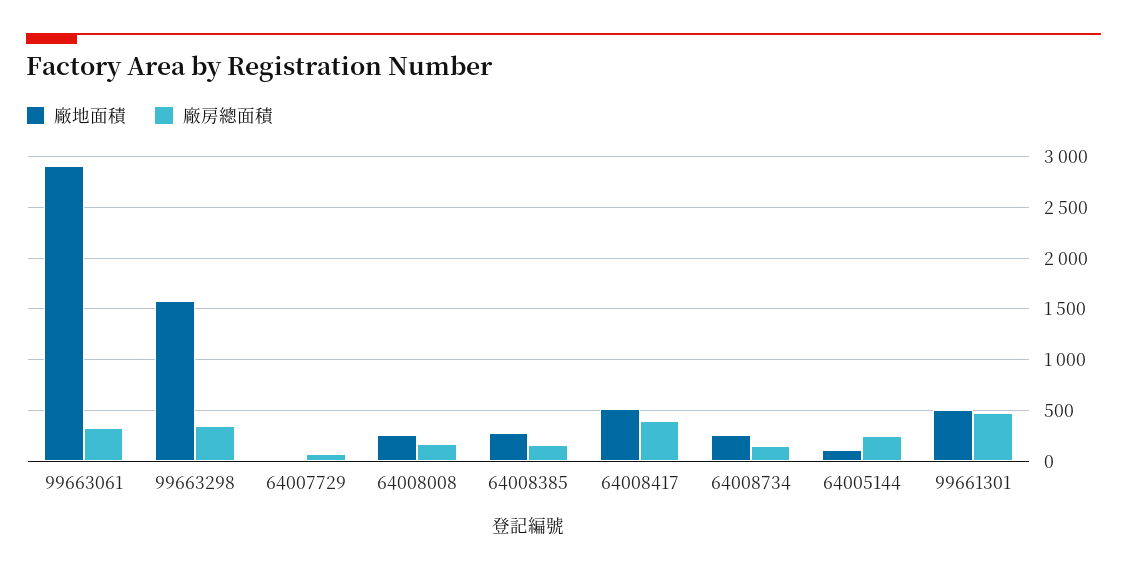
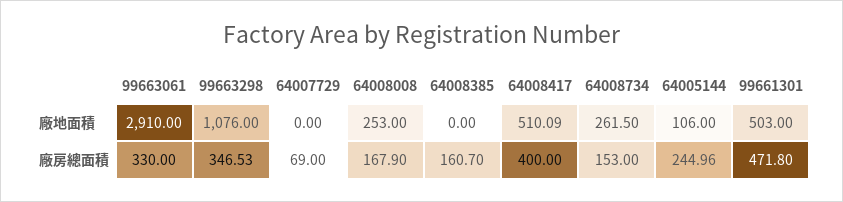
  {
    "廠地面積": {
      "99663061": 2910,
-     "99663298": 1600,
+     "99663298": 1076,
      "64007729": 0,
      "64008008": 253,
-     "64008385": 300,
+     "64008385": 0,
      "64008417": 510.09,
      "64008734": 261.5,
      "64005144": 106,
      "99661301": 503
    },
    "廠房總面積": {
      "99663061": 330,
      "99663298": 346.53,
      "64007729": 69,
      "64008008": 167.9,
      "64008385": 160.7,
      "64008417": 400,
      "64008734": 153,
      "64005144": 244.96,
      "99661301": 471.8
    }
  }

